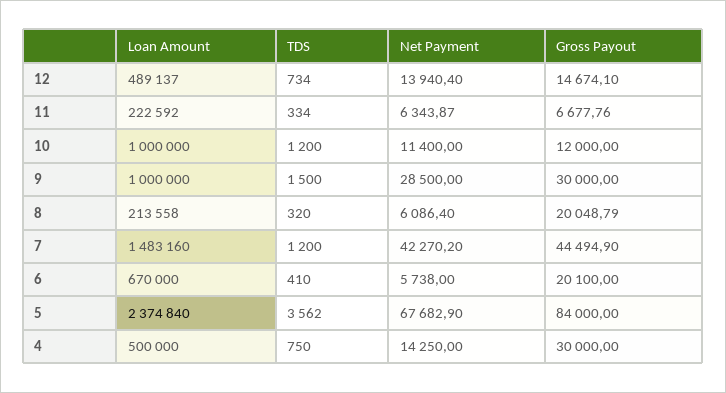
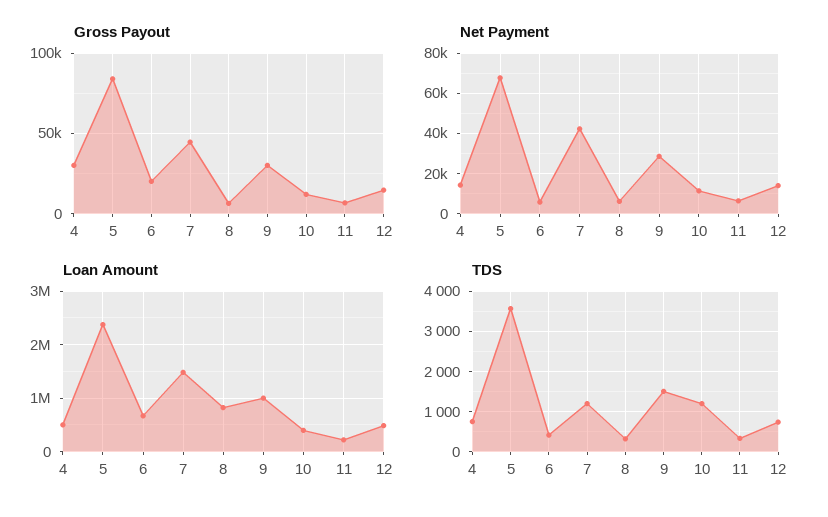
  {
    "Loan Amount": {
      "12": 489137,
      "11": 222592,
-     "10": 1000000,
+     "10": 400000,
      "9": 1000000,
-     "8": 213558,
+     "8": 800000,
      "7": 1483160,
      "6": 670000,
      "5": 2374840,
      "4": 500000
    },
    "TDS": {
      "12": 734,
      "11": 334,
      "10": 1200,
      "9": 1500,
      "8": 320,
      "7": 1200,
      "6": 410,
      "5": 3562,
      "4": 750
    },
    "Net Payment": {
      "12": 13940.4,
      "11": 6343.87,
      "10": 11400,
      "9": 28500,
      "8": 6086.4,
      "7": 42270.2,
      "6": 5738,
      "5": 67682.9,
      "4": 14250
    },
    "Gross Payout": {
      "12": 14674.1,
      "11": 6677.76,
      "10": 12000,
      "9": 30000,
-     "8": 20048.79,
+     "8": 5000,
      "7": 44494.9,
      "6": 20100,
      "5": 84000,
      "4": 30000
    }
  }

